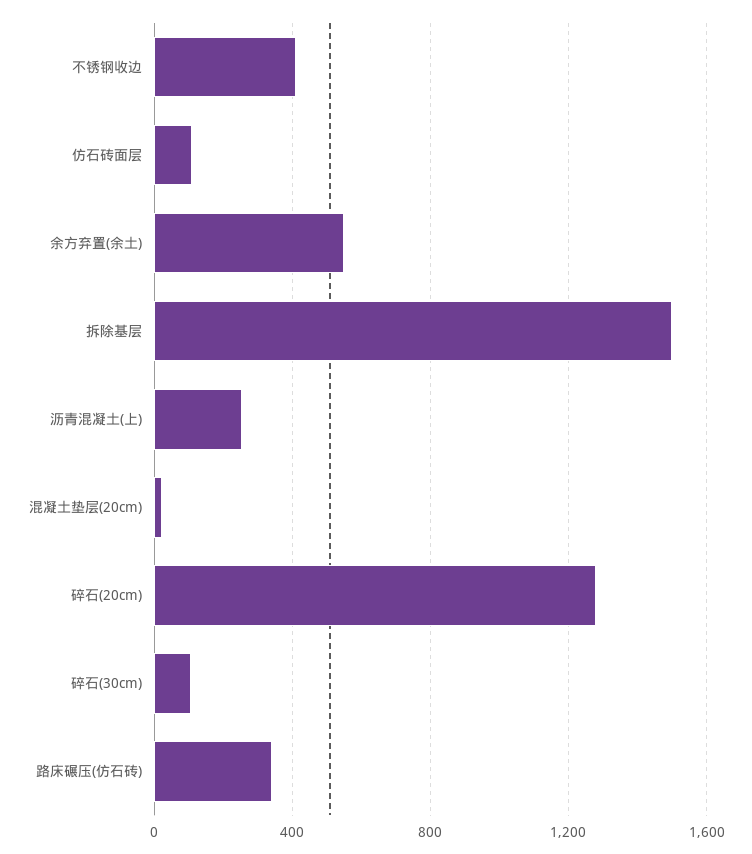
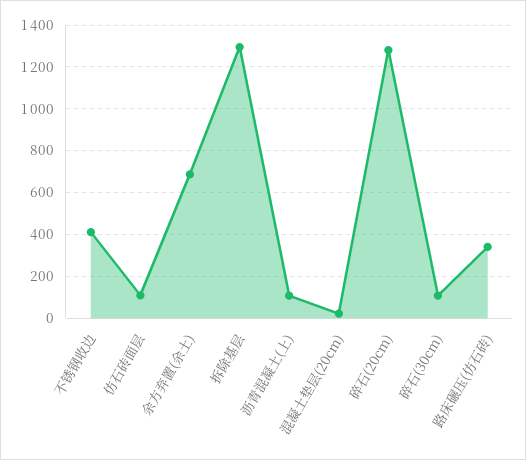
  {
    "不锈钢收边": 400,
    "仿石砖面层": 100,
-   "余方弃置(余土)": 550,
+   "余方弃置(余土)": 700,
-   "拆除基层": 1500,
+   "拆除基层": 1300,
-   "沥青混凝土(上)": 250,
+   "沥青混凝土(上)": 100,
    "混凝土垫层(20cm)": 0,
    "碎石(20cm)": 1300,
    "碎石(30cm)": 100,
    "路床碾压(仿石砖)": 350
  }

